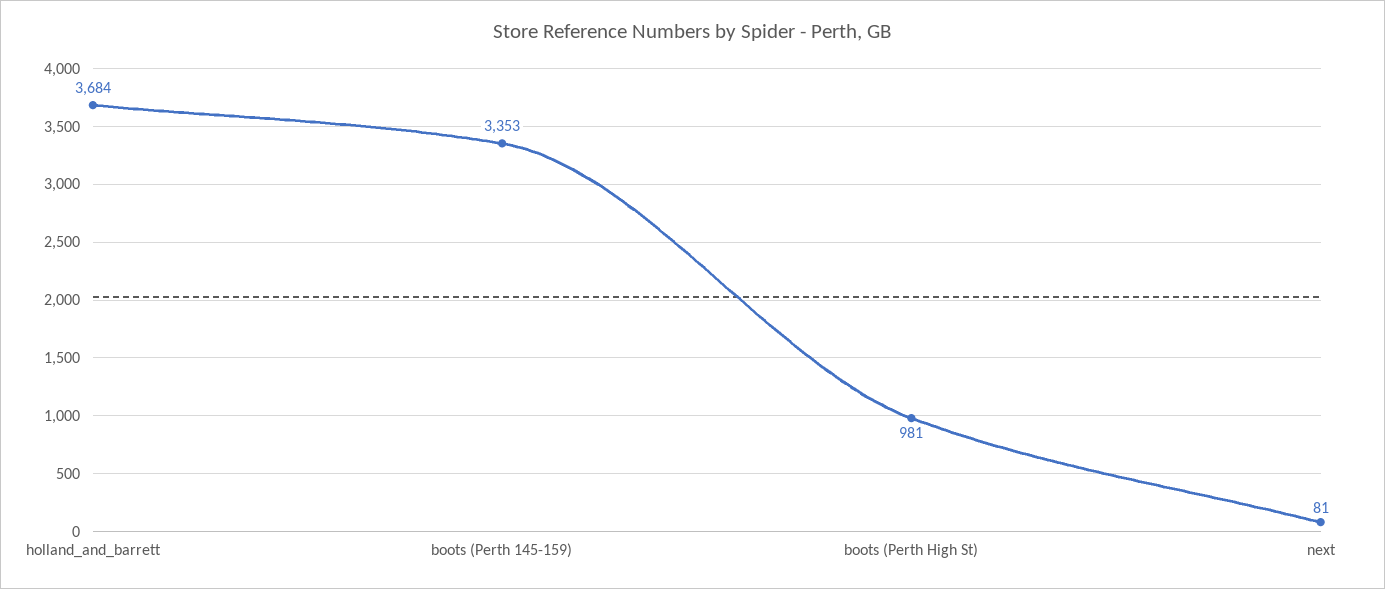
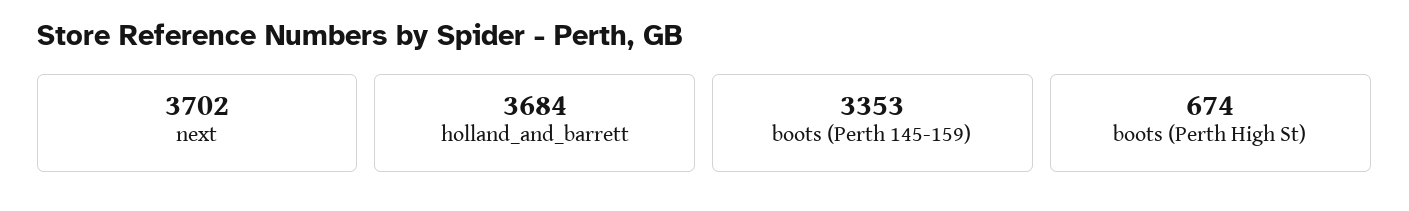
  {
    "holland_and_barrett": 3684,
    "boots (Perth 145-159)": 3353,
-   "boots (Perth High St)": 981,
+   "boots (Perth High St)": 674,
-   "next": 81
+   "next": 3702
  }

